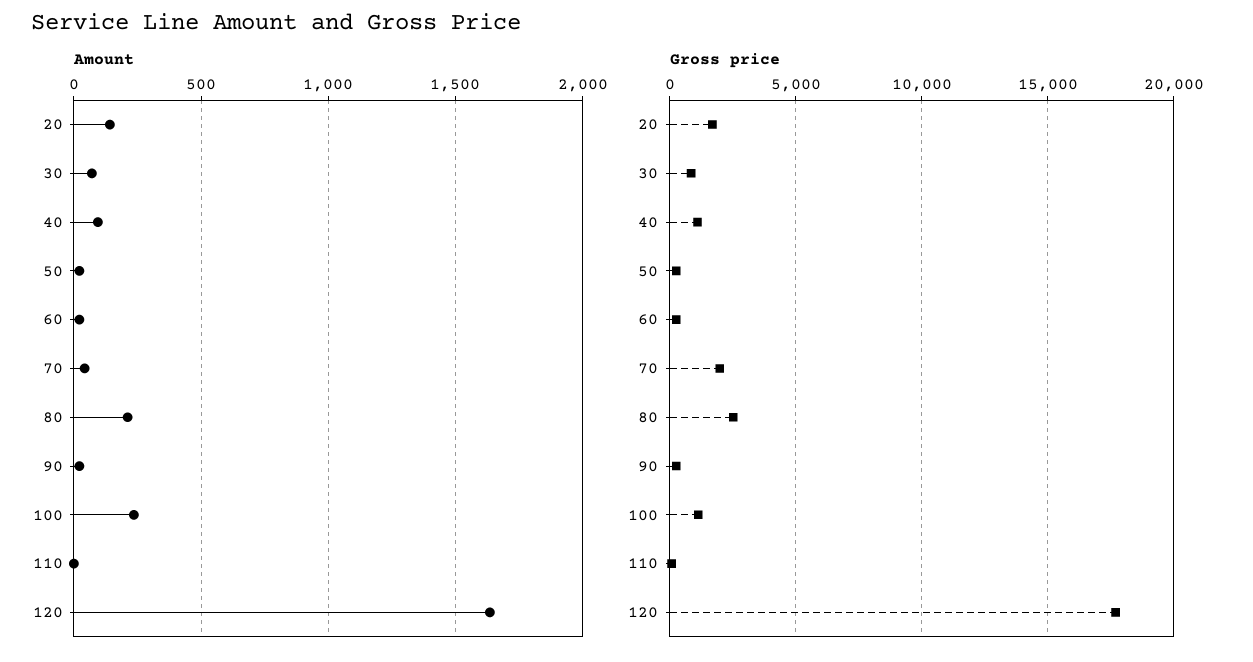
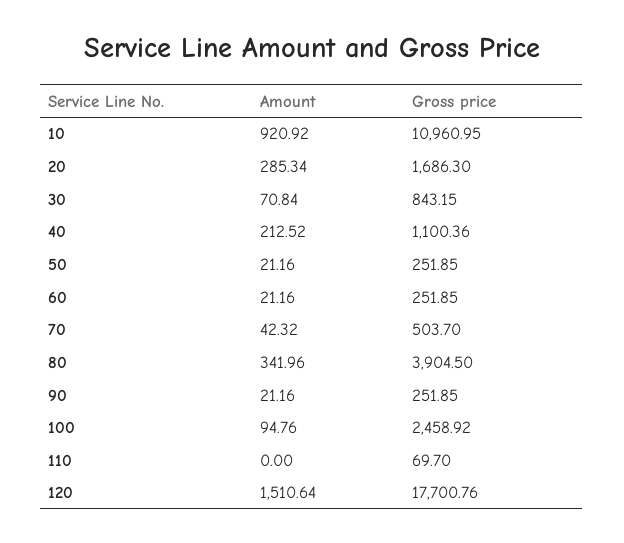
  {
    "Amount": {
-     "20": 150,
+     "20": 285.34,
      "30": 70.84,
-     "40": 100,
+     "40": 212.52,
      "50": 21.16,
      "60": 21.16,
      "70": 42.32,
-     "80": 200,
+     "80": 341.96,
      "90": 21.16,
-     "100": 250,
+     "100": 94.76,
      "110": 0,
-     "120": 1650
+     "120": 1510.64,
+     "10": 920.92
    },
    "Gross price": {
      "20": 1686.3,
      "30": 843.15,
      "40": 1100.36,
      "50": 251.85,
      "60": 251.85,
-     "70": 2000,
+     "70": 503.7,
-     "80": 2500,
+     "80": 3904.5,
      "90": 251.85,
-     "100": 1000,
+     "100": 2458.92,
      "110": 69.7,
-     "120": 17700.76
+     "120": 17700.76,
+     "10": 10960.95
    }
  }

